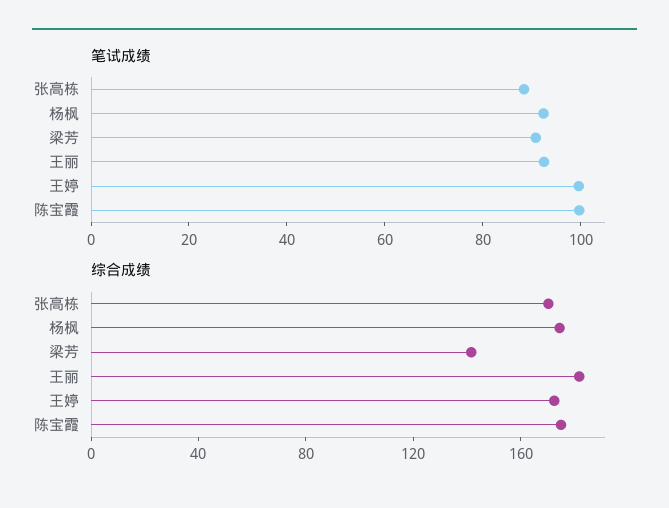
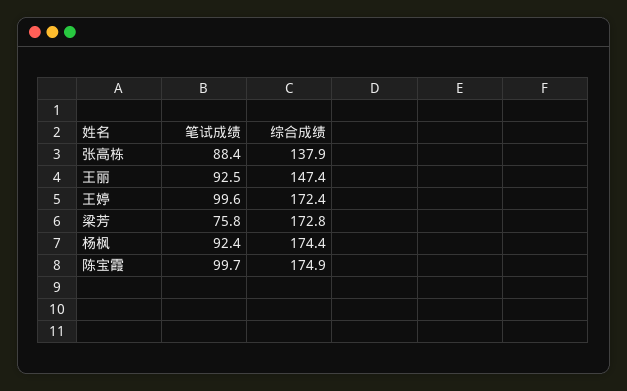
  {
    "笔试成绩": {
      "张高栋": 88.4,
      "杨枫": 92.4,
-     "梁芳": 90,
+     "梁芳": 75.8,
      "王丽": 92.5,
      "王婷": 99.6,
      "陈宝霞": 99.7
    },
    "综合成绩": {
-     "张高栋": 170,
+     "张高栋": 137.9,
      "杨枫": 174.4,
-     "梁芳": 140,
+     "梁芳": 172.8,
-     "王丽": 180,
+     "王丽": 147.4,
      "王婷": 172.4,
      "陈宝霞": 174.9
    }
  }

